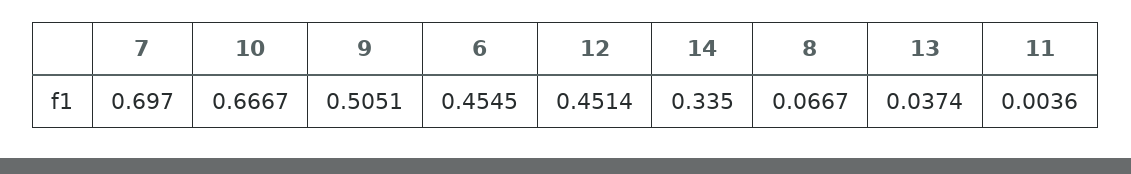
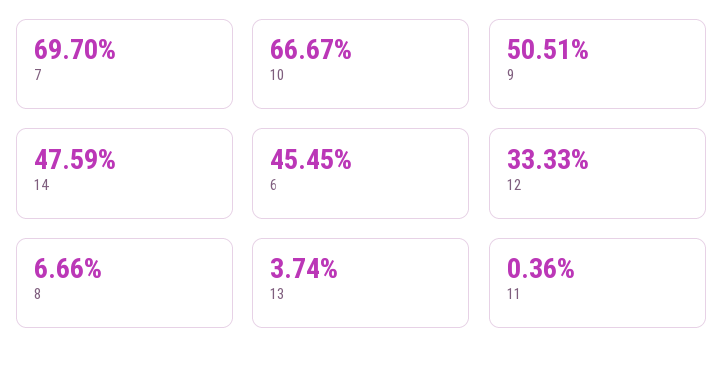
  {
    "7": 0.697,
    "10": 0.6667,
    "9": 0.5051,
    "6": 0.4545,
-   "12": 0.4514,
+   "12": 0.3333,
-   "14": 0.335,
+   "14": 0.4759,
-   "8": 0.0667,
+   "8": 0.0666,
    "13": 0.0374,
    "11": 0.0036
  }

